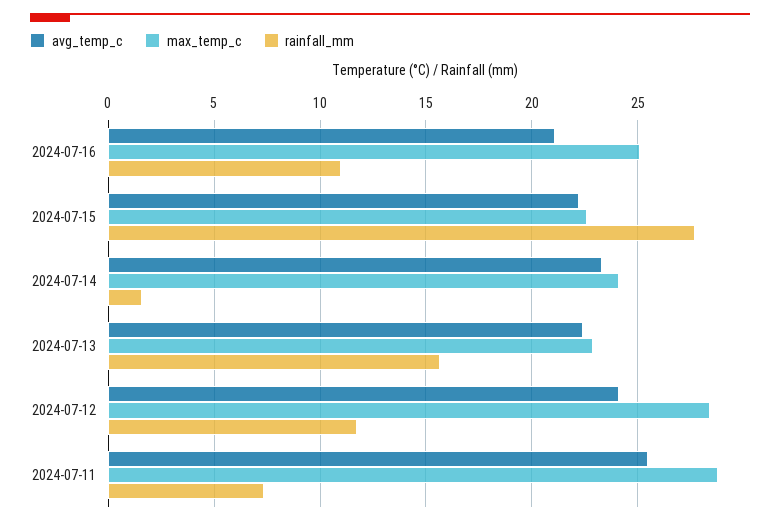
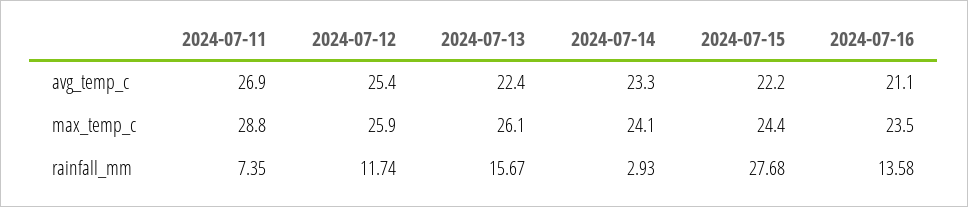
  {
    "avg_temp_c": {
      "2024-07-16": 21.1,
      "2024-07-15": 22.2,
      "2024-07-14": 23.3,
      "2024-07-13": 22.4,
-     "2024-07-12": 24,
+     "2024-07-12": 25.4,
-     "2024-07-11": 25.5
+     "2024-07-11": 26.9
    },
    "max_temp_c": {
-     "2024-07-16": 25,
+     "2024-07-16": 23.5,
-     "2024-07-15": 22.5,
+     "2024-07-15": 24.4,
      "2024-07-14": 24.1,
-     "2024-07-13": 23,
+     "2024-07-13": 26.1,
-     "2024-07-12": 28.5,
+     "2024-07-12": 25.9,
      "2024-07-11": 28.8
    },
    "rainfall_mm": {
-     "2024-07-16": 11,
+     "2024-07-16": 13.58,
      "2024-07-15": 27.68,
-     "2024-07-14": 1.5,
+     "2024-07-14": 2.93,
      "2024-07-13": 15.67,
      "2024-07-12": 11.74,
      "2024-07-11": 7.35
    }
  }

